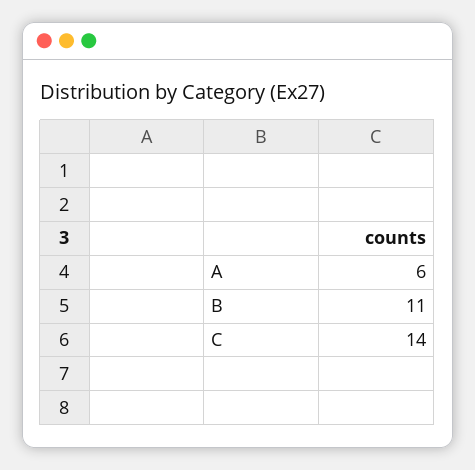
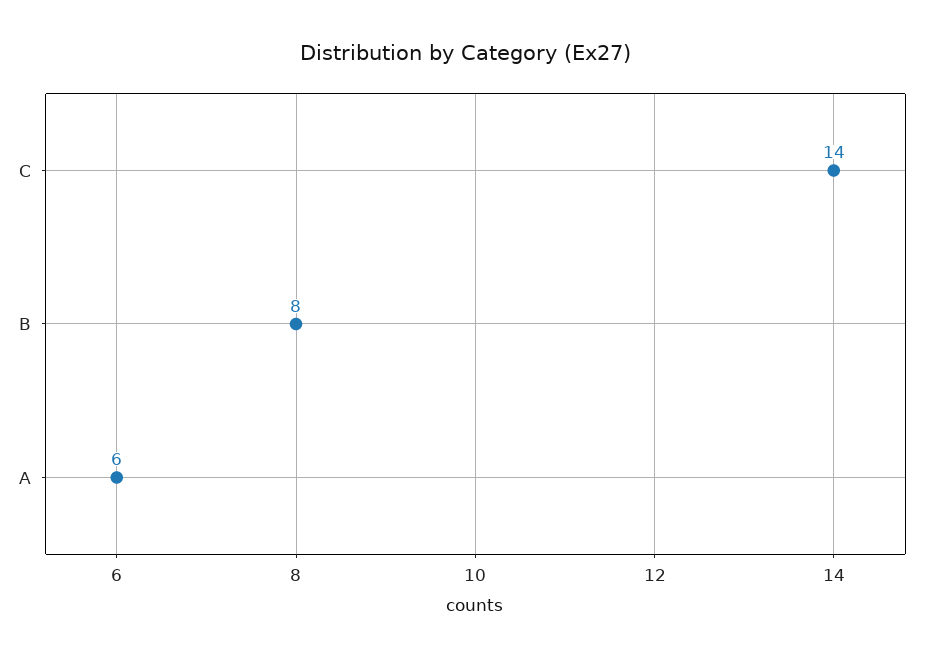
  {
    "A": 6,
-   "B": 11,
+   "B": 8,
    "C": 14
  }

